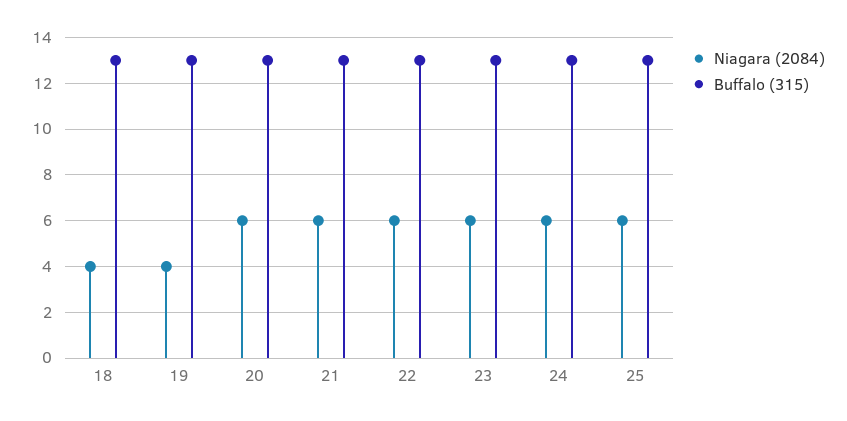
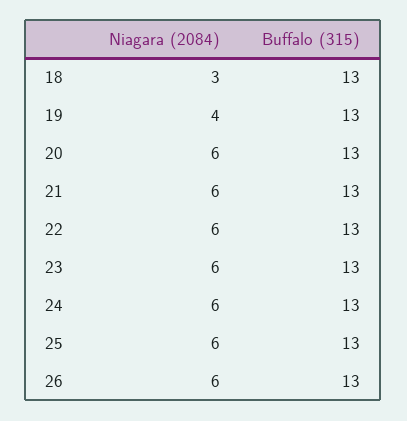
  {
    "Niagara (2084)": {
-     "18": 4,
+     "18": 3,
      "19": 4,
      "20": 6,
      "21": 6,
      "22": 6,
      "23": 6,
      "24": 6,
-     "25": 6
+     "25": 6,
+     "26": 6
    },
    "Buffalo (315)": {
      "18": 13,
      "19": 13,
      "20": 13,
      "21": 13,
      "22": 13,
      "23": 13,
      "24": 13,
-     "25": 13
+     "25": 13,
+     "26": 13
    }
  }

